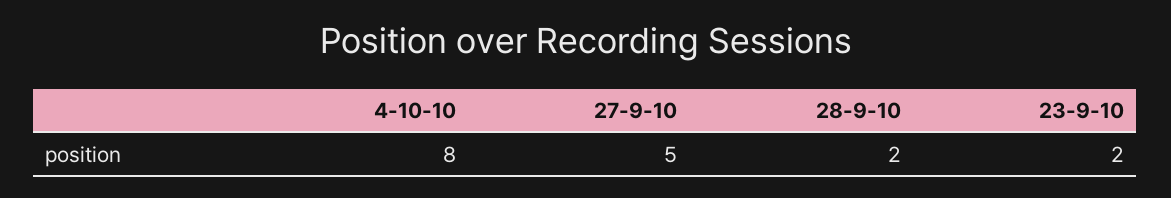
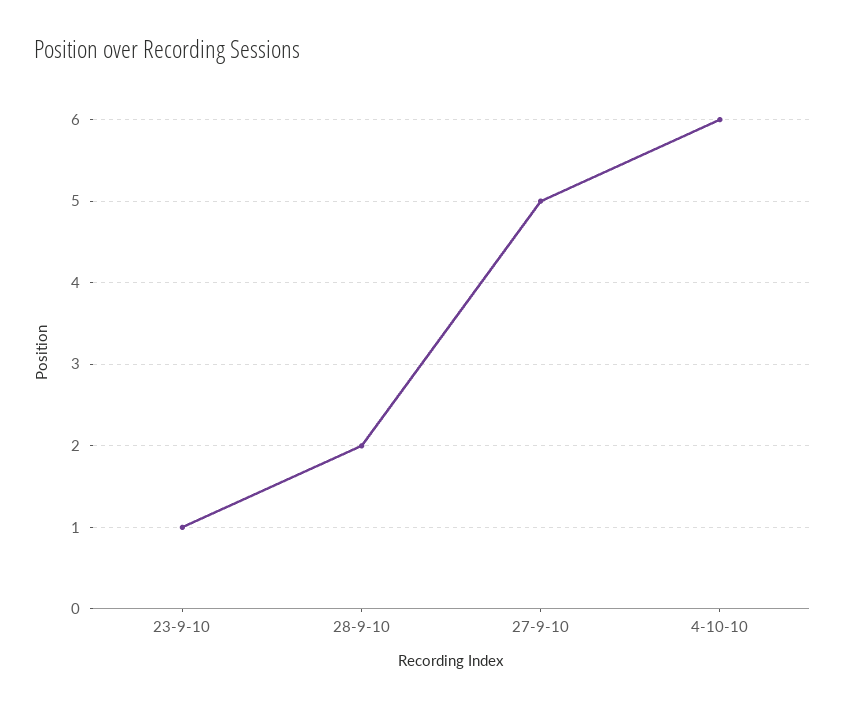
  {
-   "4-10-10": 8,
+   "4-10-10": 6,
    "27-9-10": 5,
    "28-9-10": 2,
-   "23-9-10": 2
+   "23-9-10": 1
  }

